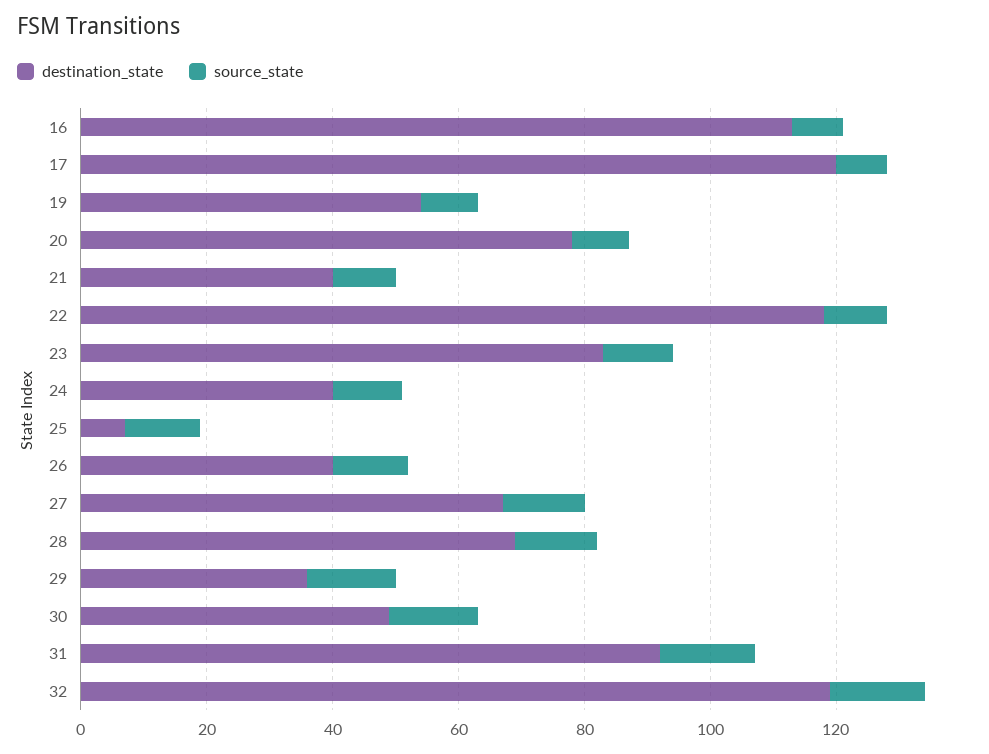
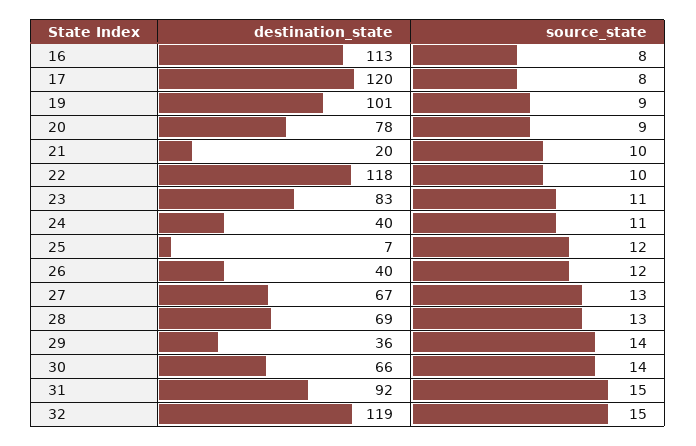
  {
    "destination_state": {
      "16": 113,
      "17": 120,
-     "19": 55,
+     "19": 101,
      "20": 78,
-     "21": 40,
+     "21": 20,
      "22": 118,
      "23": 83,
      "24": 40,
      "25": 7,
      "26": 40,
      "27": 67,
      "28": 69,
      "29": 36,
-     "30": 50,
+     "30": 66,
      "31": 92,
      "32": 119
    },
    "source_state": {
      "16": 8,
      "17": 8,
      "19": 9,
      "20": 9,
      "21": 10,
      "22": 10,
      "23": 11,
      "24": 11,
      "25": 12,
      "26": 12,
      "27": 13,
      "28": 13,
      "29": 14,
      "30": 14,
      "31": 15,
      "32": 15
    }
  }

